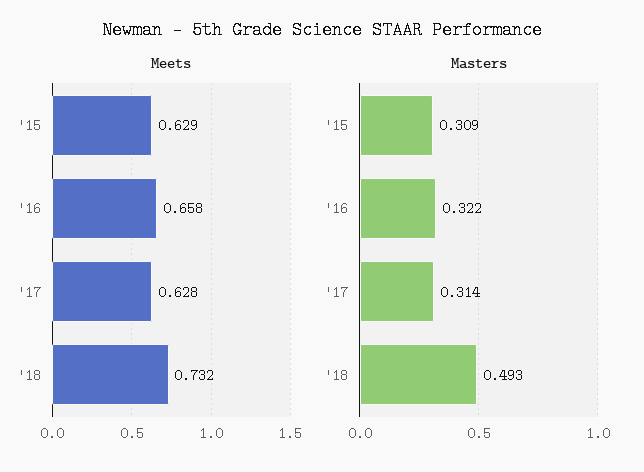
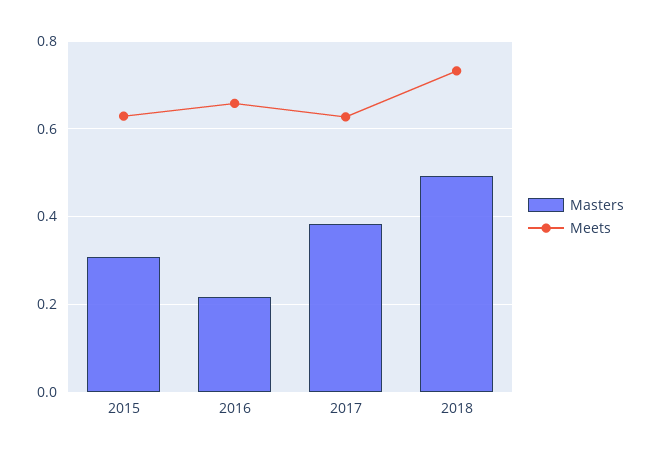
  {
    "Meets": {
      "'15": 0.629,
      "'16": 0.658,
      "'17": 0.628,
      "'18": 0.732
    },
    "Masters": {
      "'15": 0.309,
-     "'16": 0.322,
+     "'16": 0.22,
-     "'17": 0.314,
+     "'17": 0.38,
      "'18": 0.493
    }
  }

